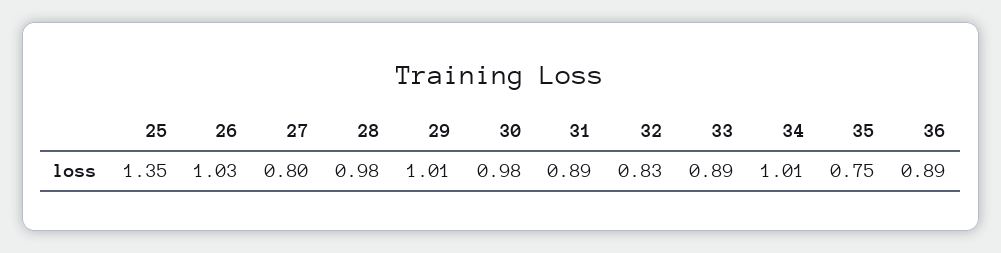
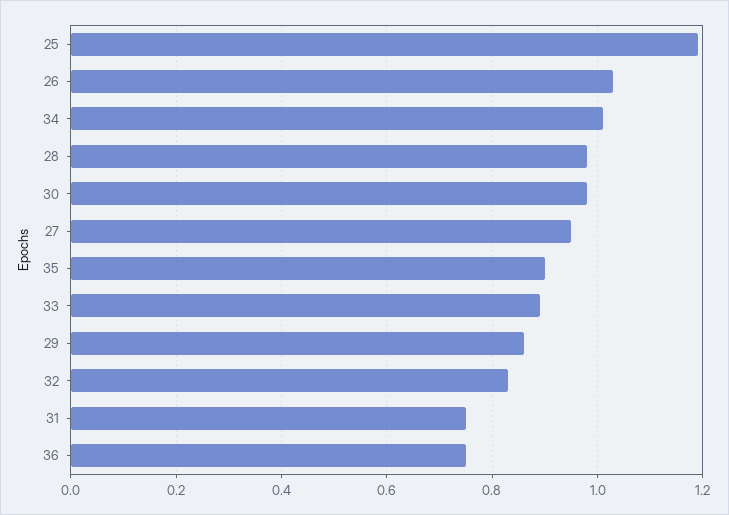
  {
-   "25": 1.35,
+   "25": 1.2,
    "26": 1.03,
-   "27": 0.8,
+   "27": 0.95,
    "28": 0.98,
-   "29": 1.01,
+   "29": 0.85,
    "30": 0.98,
-   "31": 0.89,
+   "31": 0.75,
    "32": 0.83,
    "33": 0.89,
    "34": 1.01,
-   "35": 0.75,
+   "35": 0.9,
-   "36": 0.89
+   "36": 0.75
  }

